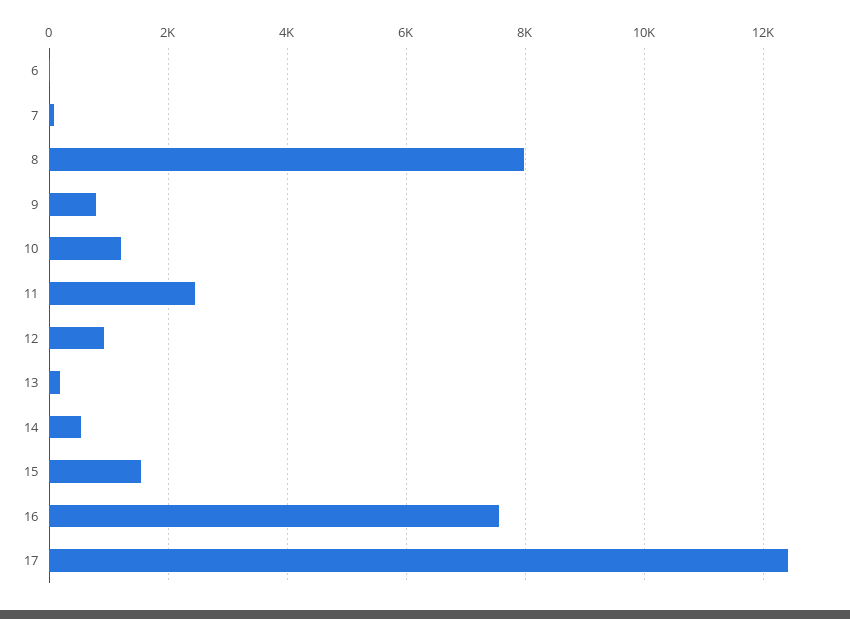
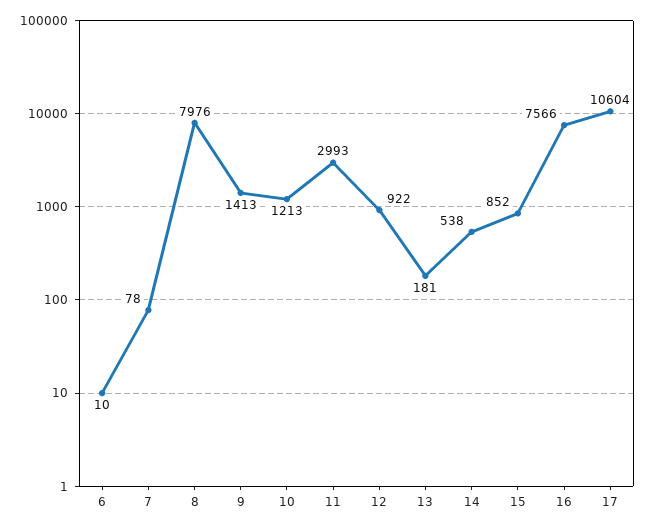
  {
    "6": 10,
    "7": 78,
    "8": 7976,
-   "9": 800,
+   "9": 1413,
    "10": 1213,
-   "11": 2400,
+   "11": 2993,
    "12": 922,
    "13": 181,
    "14": 538,
-   "15": 1600,
+   "15": 852,
    "16": 7566,
-   "17": 12400
+   "17": 10604
  }

